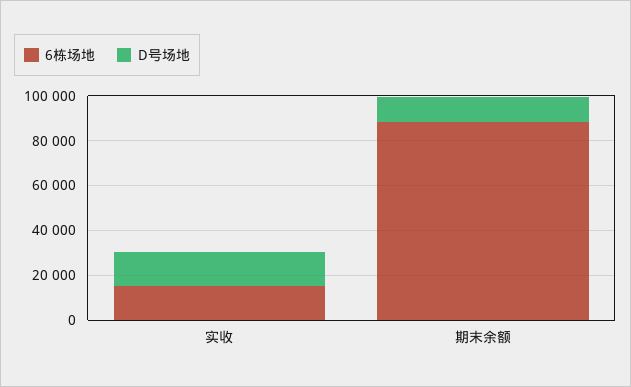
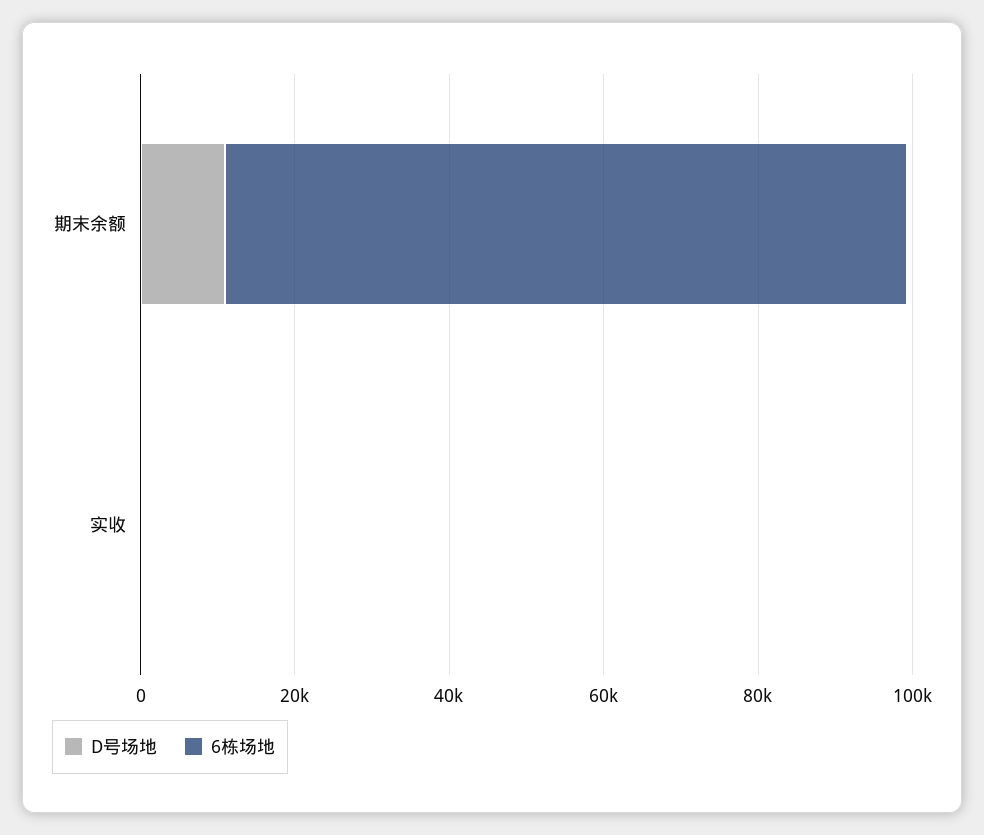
  {
    "6栋场地": {
-     "实收": 15000,
+     "实收": 0,
      "期末余额": 90000
    },
    "D号场地": {
-     "实收": 15000,
+     "实收": 0,
      "期末余额": 10000
    }
  }

